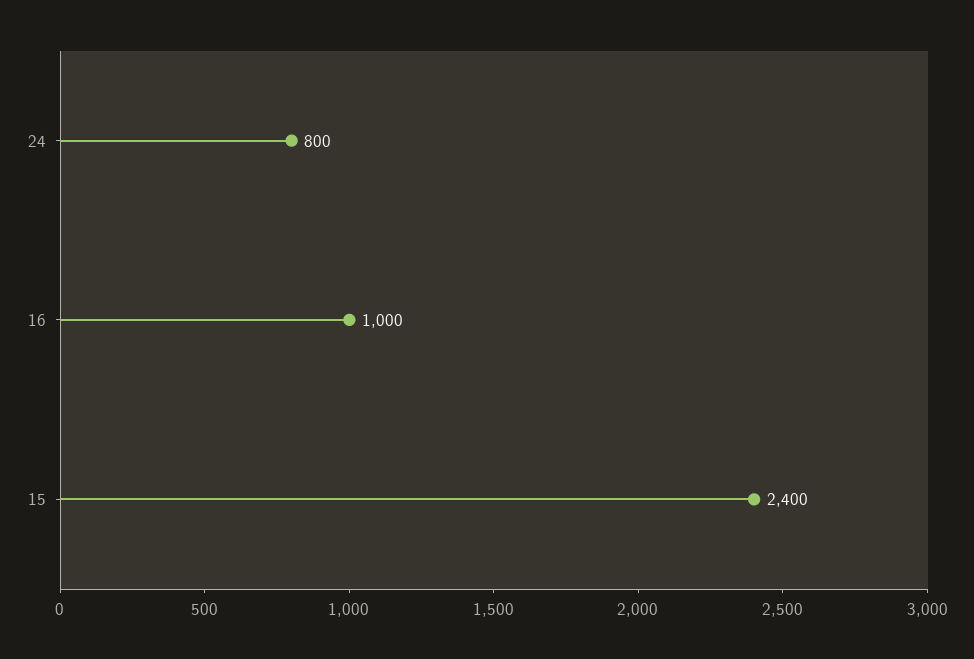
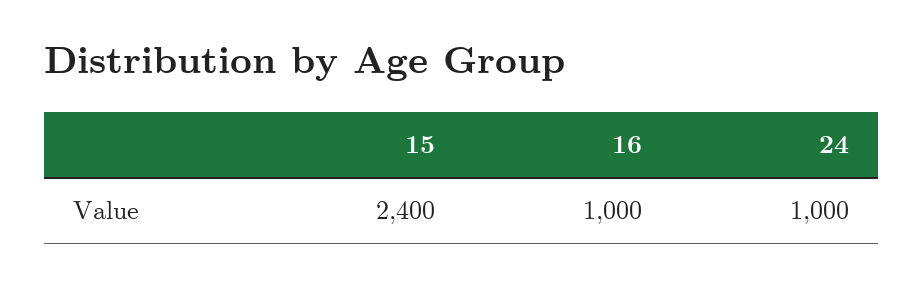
  {
-   "24": 800,
+   "24": 1000,
    "16": 1000,
    "15": 2400
  }

